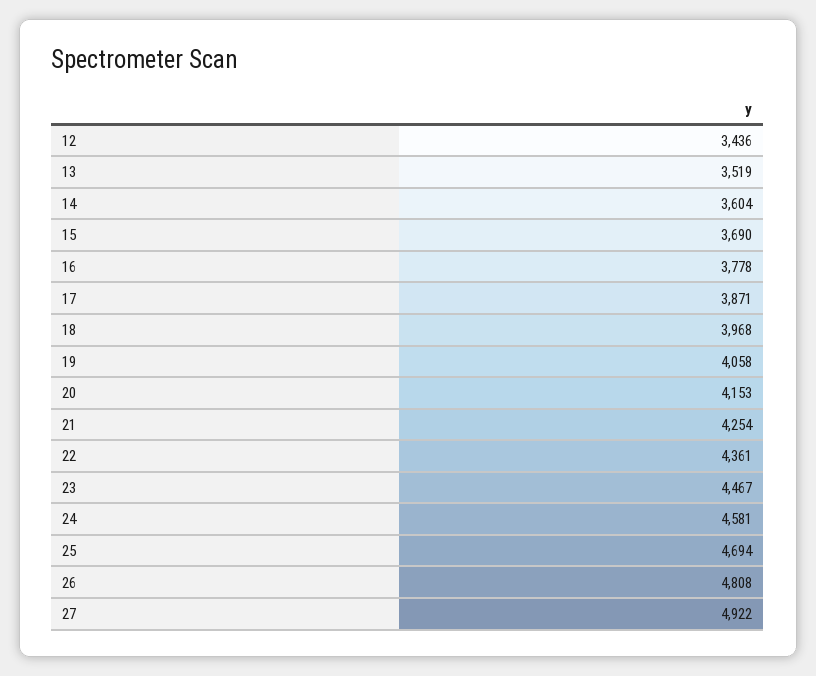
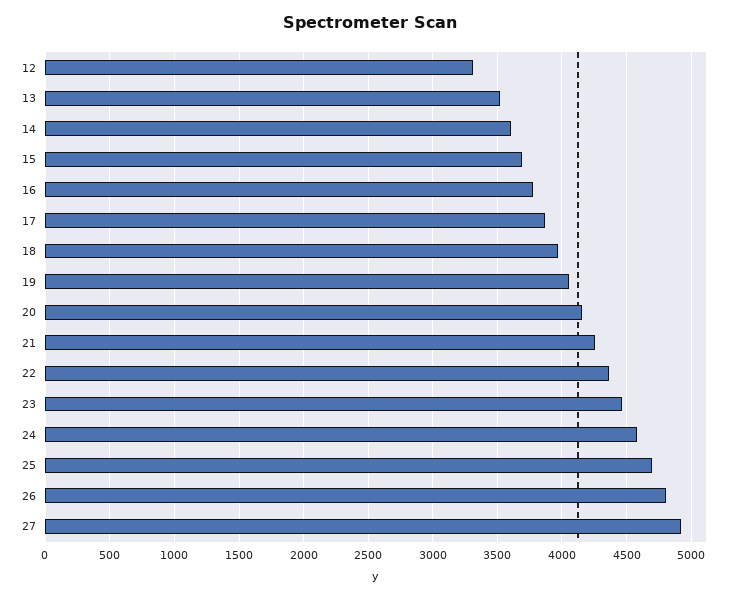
  {
-   "12": 3436,
+   "12": 3300,
    "13": 3519,
    "14": 3604,
    "15": 3690,
    "16": 3778,
    "17": 3871,
    "18": 3968,
    "19": 4058,
    "20": 4153,
    "21": 4254,
    "22": 4361,
    "23": 4467,
    "24": 4581,
    "25": 4694,
    "26": 4808,
    "27": 4922
  }

